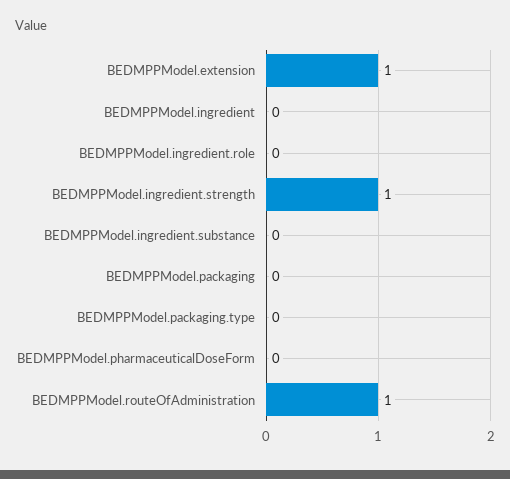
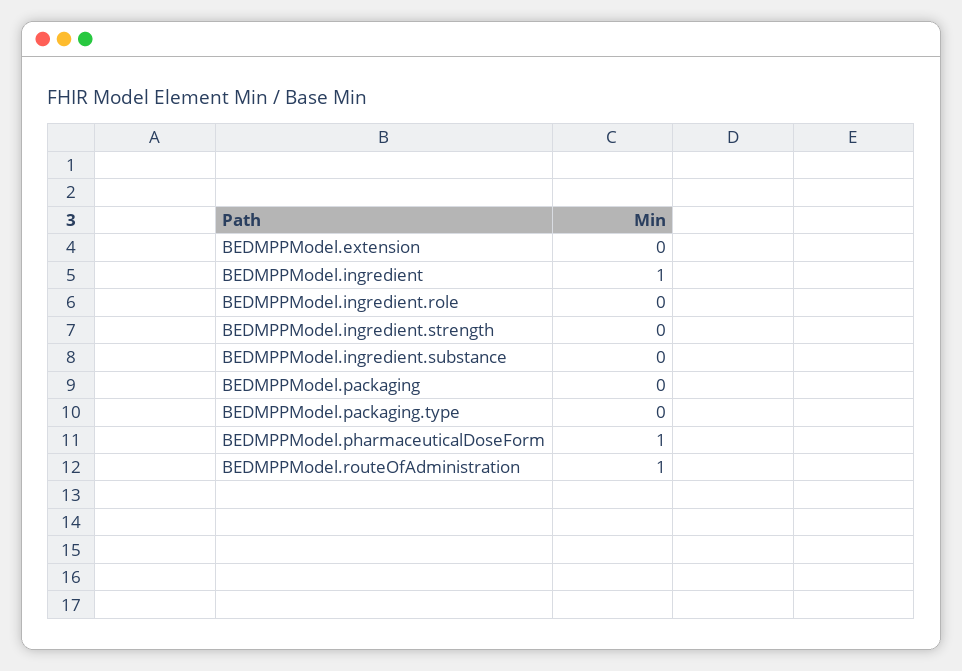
  {
-   "BEDMPPModel.extension": 1,
+   "BEDMPPModel.extension": 0,
-   "BEDMPPModel.ingredient": 0,
+   "BEDMPPModel.ingredient": 1,
    "BEDMPPModel.ingredient.role": 0,
-   "BEDMPPModel.ingredient.strength": 1,
+   "BEDMPPModel.ingredient.strength": 0,
    "BEDMPPModel.ingredient.substance": 0,
    "BEDMPPModel.packaging": 0,
    "BEDMPPModel.packaging.type": 0,
-   "BEDMPPModel.pharmaceuticalDoseForm": 0,
+   "BEDMPPModel.pharmaceuticalDoseForm": 1,
    "BEDMPPModel.routeOfAdministration": 1
  }

